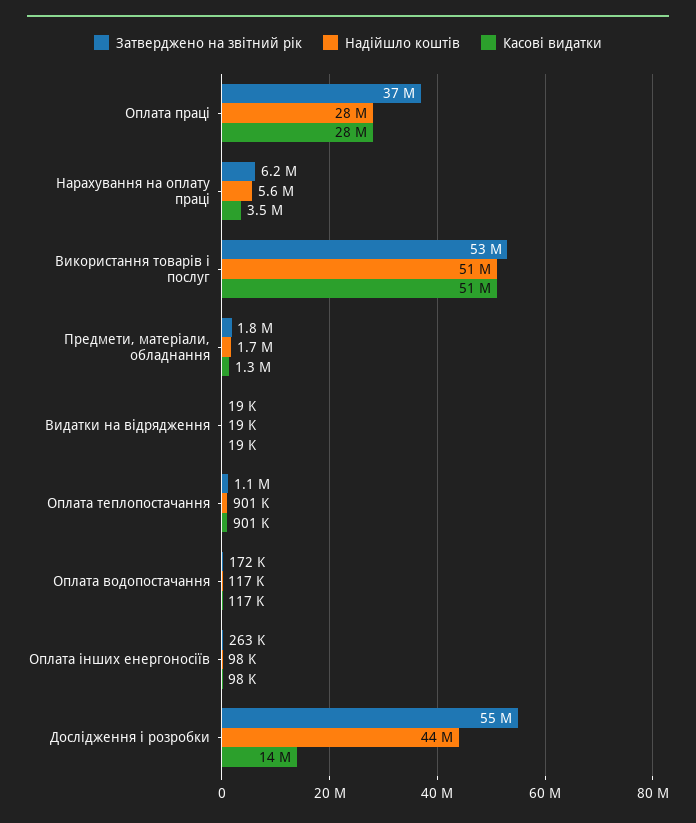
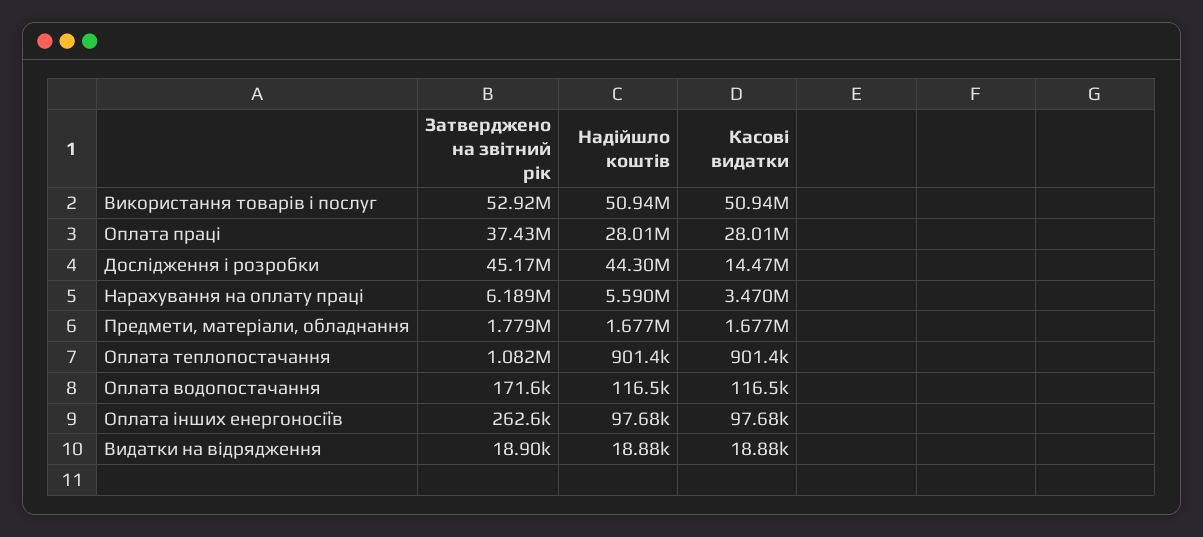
  {
    "Затверджено на звітний рік": {
      "Оплата праці": 37430000,
      "Нарахування на оплату праці": 6189000,
      "Використання товарів і послуг": 52920000,
      "Предмети, матеріали, обладнання": 1779000,
      "Видатки на відрядження": 18900,
      "Оплата теплопостачання": 1082000,
      "Оплата водопостачання": 171600,
      "Оплата інших енергоносіїв": 262600,
-     "Дослідження і розробки": 55000000
+     "Дослідження і розробки": 45170000
    },
    "Надійшло коштів": {
      "Оплата праці": 28010000,
      "Нарахування на оплату праці": 5590000,
      "Використання товарів і послуг": 50940000,
      "Предмети, матеріали, обладнання": 1677000,
      "Видатки на відрядження": 18880,
      "Оплата теплопостачання": 901400,
      "Оплата водопостачання": 116500,
      "Оплата інших енергоносіїв": 97680,
      "Дослідження і розробки": 44300000
    },
    "Касові видатки": {
      "Оплата праці": 28010000,
      "Нарахування на оплату праці": 3470000,
      "Використання товарів і послуг": 50940000,
-     "Предмети, матеріали, обладнання": 1300000,
+     "Предмети, матеріали, обладнання": 1677000,
      "Видатки на відрядження": 18880,
      "Оплата теплопостачання": 901400,
      "Оплата водопостачання": 116500,
      "Оплата інших енергоносіїв": 97680,
      "Дослідження і розробки": 14470000
    }
  }

